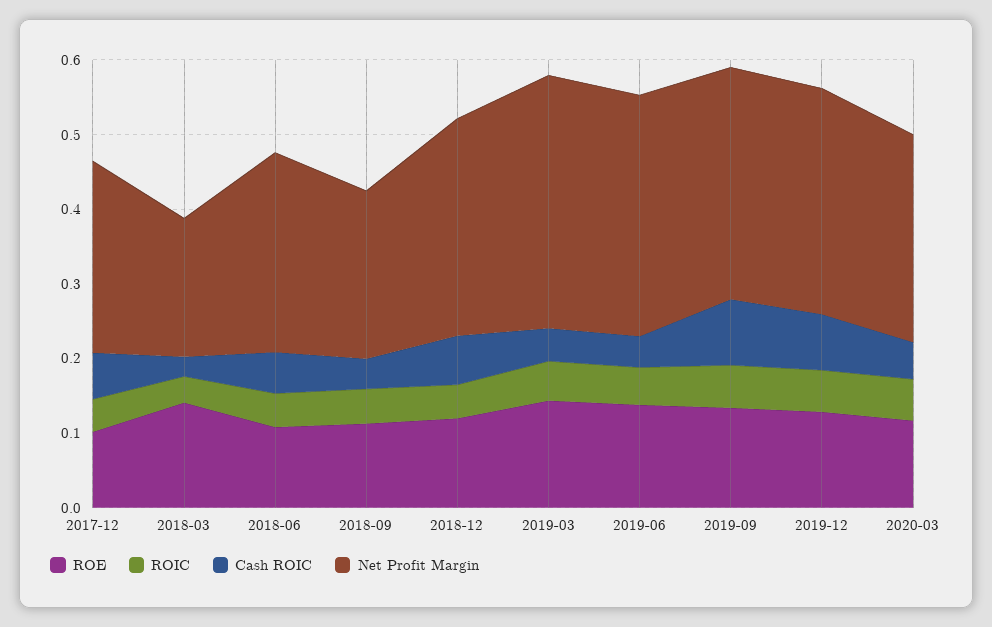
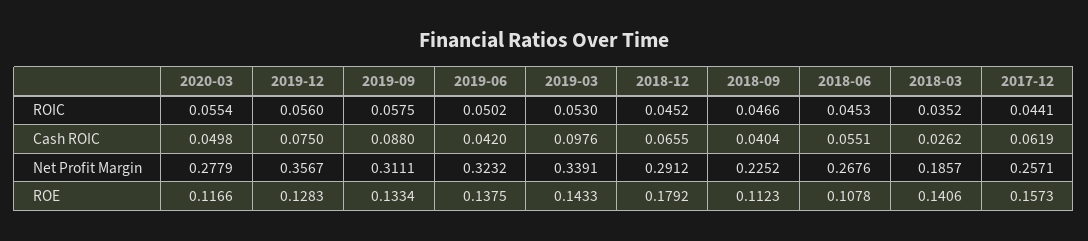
  {
    "ROE": {
-     "2017-12": 0.1,
+     "2017-12": 0.1573,
      "2018-03": 0.1406,
      "2018-06": 0.1078,
      "2018-09": 0.1123,
-     "2018-12": 0.12,
+     "2018-12": 0.1792,
      "2019-03": 0.1433,
      "2019-06": 0.1375,
      "2019-09": 0.1334,
      "2019-12": 0.1283,
      "2020-03": 0.1166
    },
    "ROIC": {
      "2017-12": 0.0441,
      "2018-03": 0.0352,
      "2018-06": 0.0453,
      "2018-09": 0.0466,
      "2018-12": 0.0452,
      "2019-03": 0.053,
      "2019-06": 0.0502,
      "2019-09": 0.0575,
      "2019-12": 0.056,
      "2020-03": 0.0554
    },
    "Cash ROIC": {
      "2017-12": 0.0619,
      "2018-03": 0.0262,
      "2018-06": 0.0551,
      "2018-09": 0.0404,
      "2018-12": 0.0655,
-     "2019-03": 0.04,
+     "2019-03": 0.0976,
      "2019-06": 0.042,
      "2019-09": 0.088,
      "2019-12": 0.075,
      "2020-03": 0.0498
    },
    "Net Profit Margin": {
      "2017-12": 0.2571,
      "2018-03": 0.1857,
      "2018-06": 0.2676,
      "2018-09": 0.2252,
      "2018-12": 0.2912,
      "2019-03": 0.3391,
      "2019-06": 0.3232,
      "2019-09": 0.3111,
-     "2019-12": 0.3,
+     "2019-12": 0.3567,
      "2020-03": 0.2779
    }
  }

